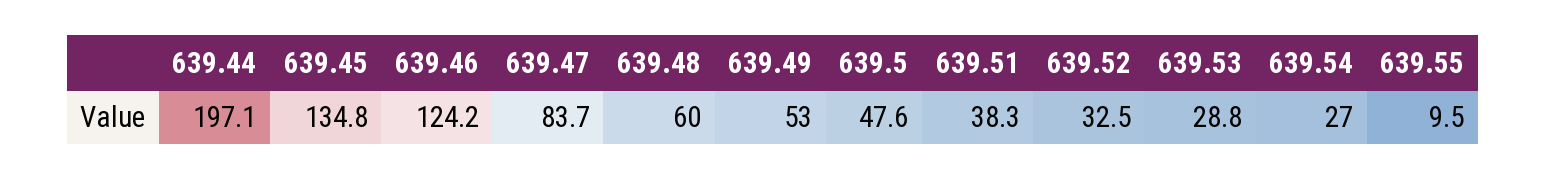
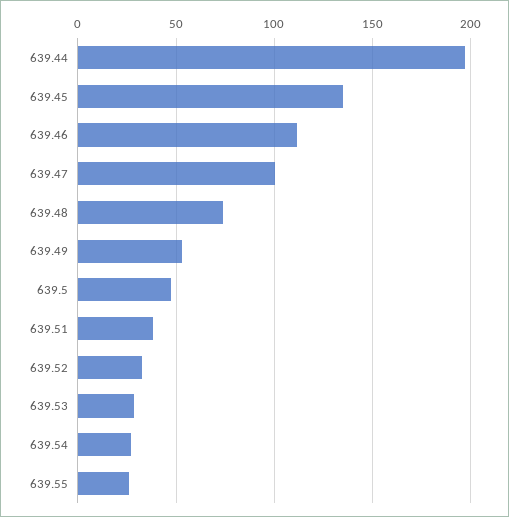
  {
    "639.44": 197.1,
    "639.45": 134.8,
-   "639.46": 124.2,
+   "639.46": 110,
-   "639.47": 83.7,
+   "639.47": 100,
-   "639.48": 60,
+   "639.48": 75,
    "639.49": 53,
    "639.5": 47.6,
    "639.51": 38.3,
    "639.52": 32.5,
    "639.53": 28.8,
    "639.54": 27,
-   "639.55": 9.5
+   "639.55": 25
  }

